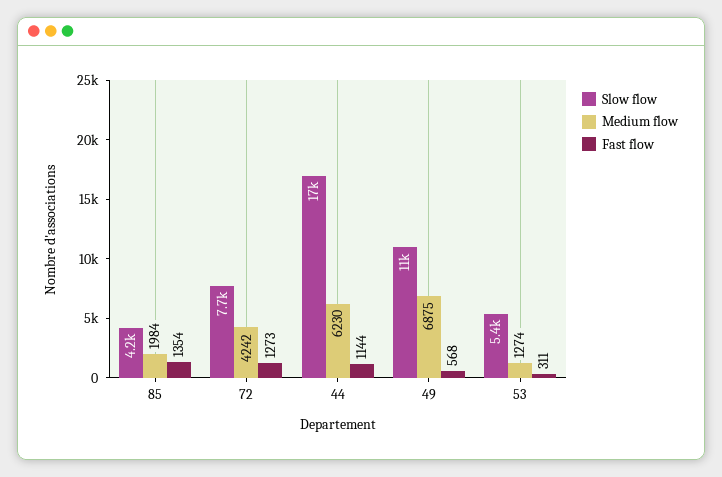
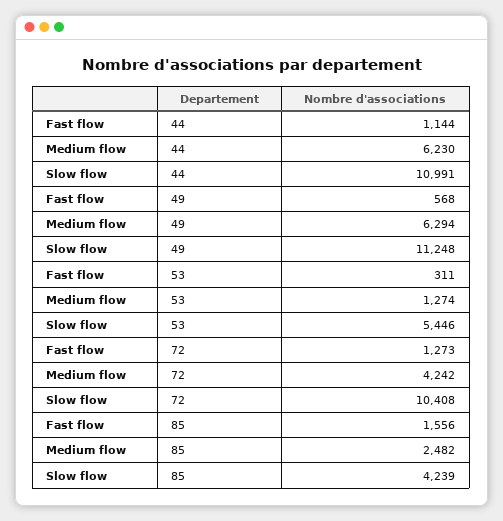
  {
    "Slow flow": {
      "85": 4239,
-     "72": 7700,
+     "72": 10408,
-     "44": 17000,
+     "44": 10991,
      "49": 11248,
      "53": 5446
    },
    "Medium flow": {
-     "85": 1984,
+     "85": 2482,
      "72": 4242,
      "44": 6230,
-     "49": 6875,
+     "49": 6294,
      "53": 1274
    },
    "Fast flow": {
-     "85": 1354,
+     "85": 1556,
      "72": 1273,
      "44": 1144,
      "49": 568,
      "53": 311
    }
  }

